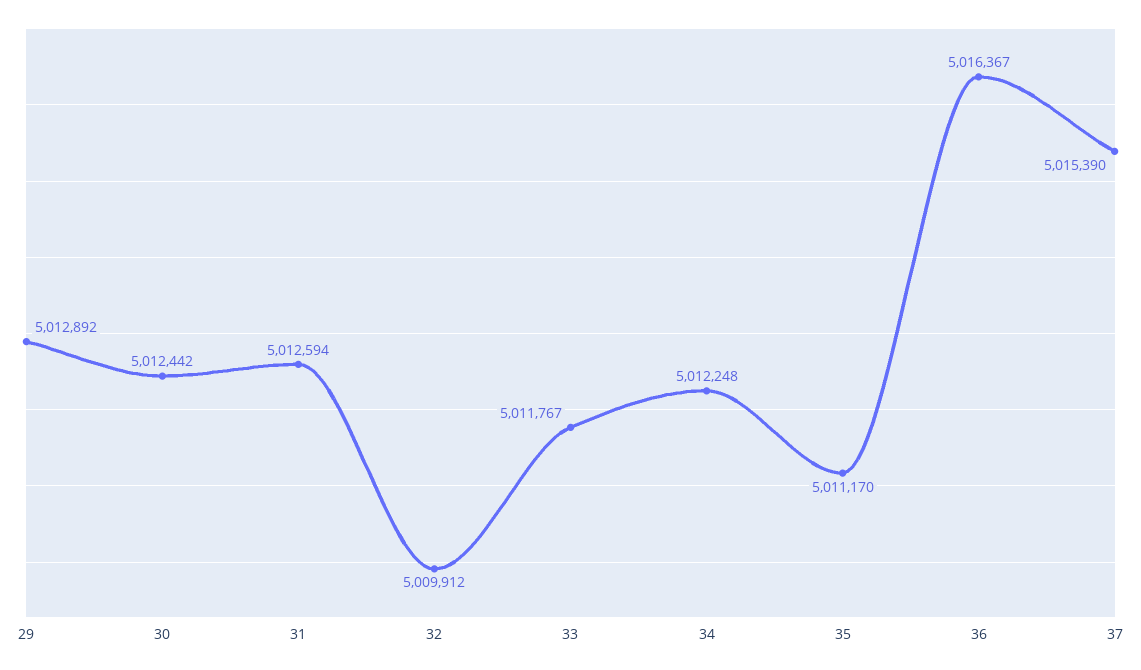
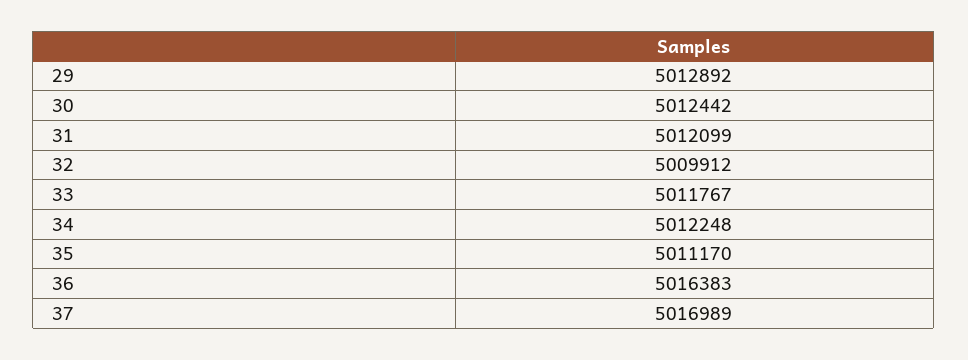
  {
    "29": 5012892,
    "30": 5012442,
-   "31": 5012594,
+   "31": 5012099,
    "32": 5009912,
    "33": 5011767,
    "34": 5012248,
    "35": 5011170,
-   "36": 5016367,
+   "36": 5016383,
-   "37": 5015390
+   "37": 5016989
  }

